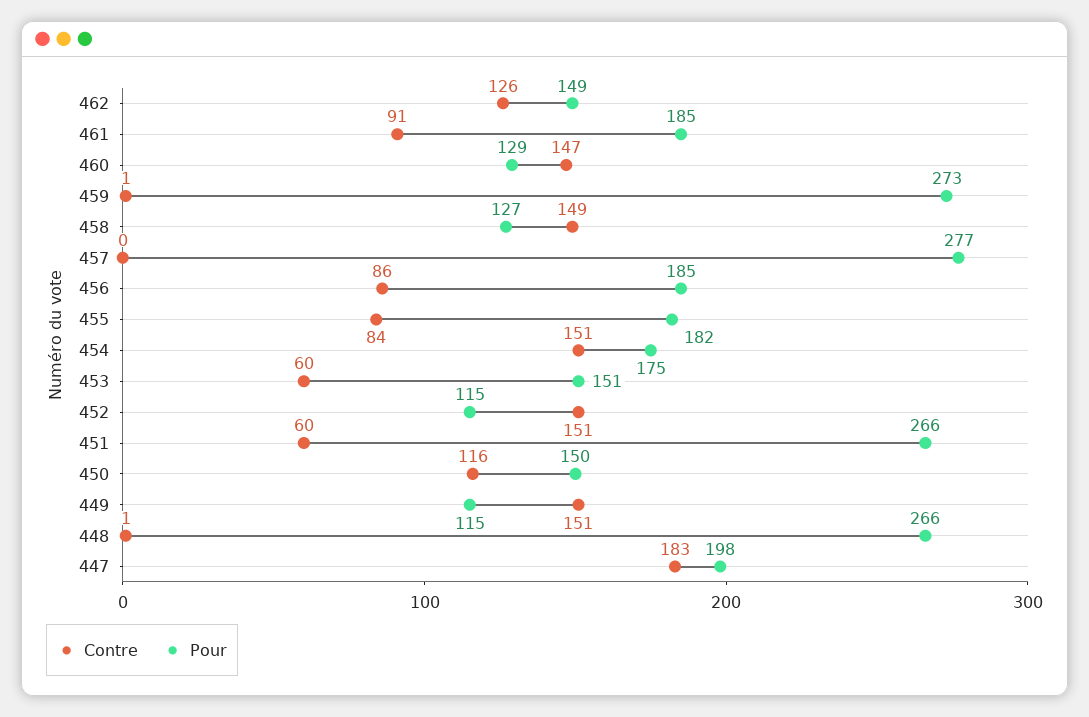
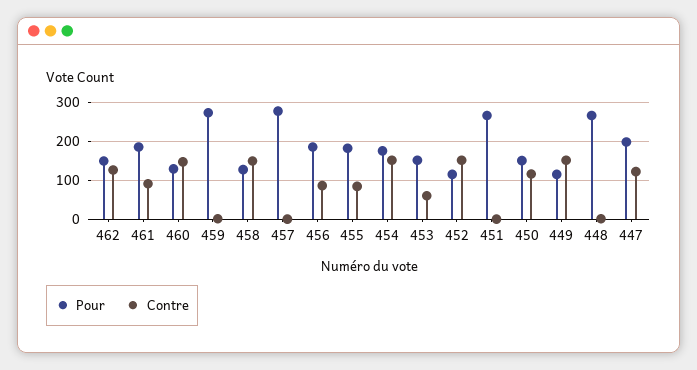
  {
    "Contre": {
      "462": 126,
      "461": 91,
      "460": 147,
      "459": 1,
      "458": 149,
      "457": 0,
      "456": 86,
      "455": 84,
      "454": 151,
      "453": 60,
      "452": 151,
-     "451": 60,
+     "451": 0,
      "450": 116,
      "449": 151,
      "448": 1,
-     "447": 183
+     "447": 120
    },
    "Pour": {
      "462": 149,
      "461": 185,
      "460": 129,
      "459": 273,
      "458": 127,
      "457": 277,
      "456": 185,
      "455": 182,
      "454": 175,
      "453": 151,
      "452": 115,
      "451": 266,
      "450": 150,
      "449": 115,
      "448": 266,
      "447": 198
    }
  }

